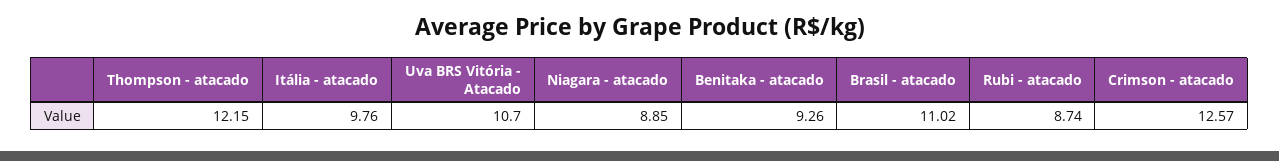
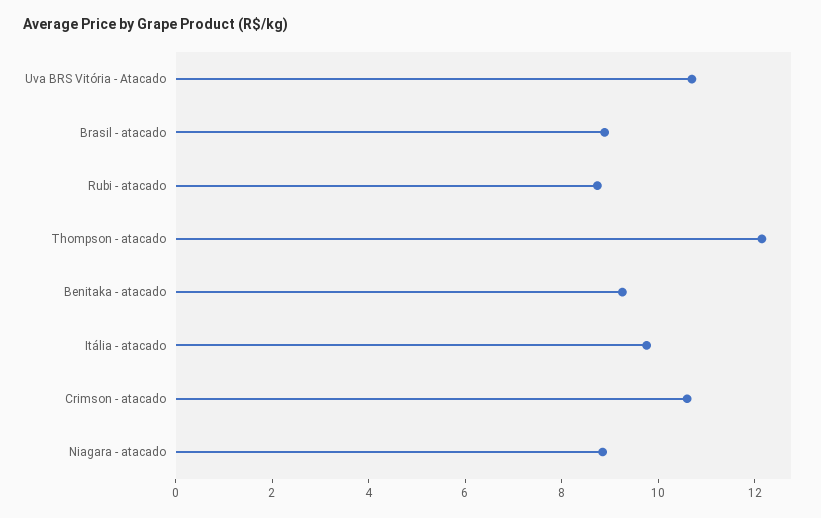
  {
    "Thompson - atacado": 12.15,
    "Itália - atacado": 9.76,
    "Uva BRS Vitória - Atacado": 10.7,
    "Niagara - atacado": 8.85,
    "Benitaka - atacado": 9.26,
-   "Brasil - atacado": 11.02,
+   "Brasil - atacado": 9,
    "Rubi - atacado": 8.74,
-   "Crimson - atacado": 12.57
+   "Crimson - atacado": 10.5
  }

